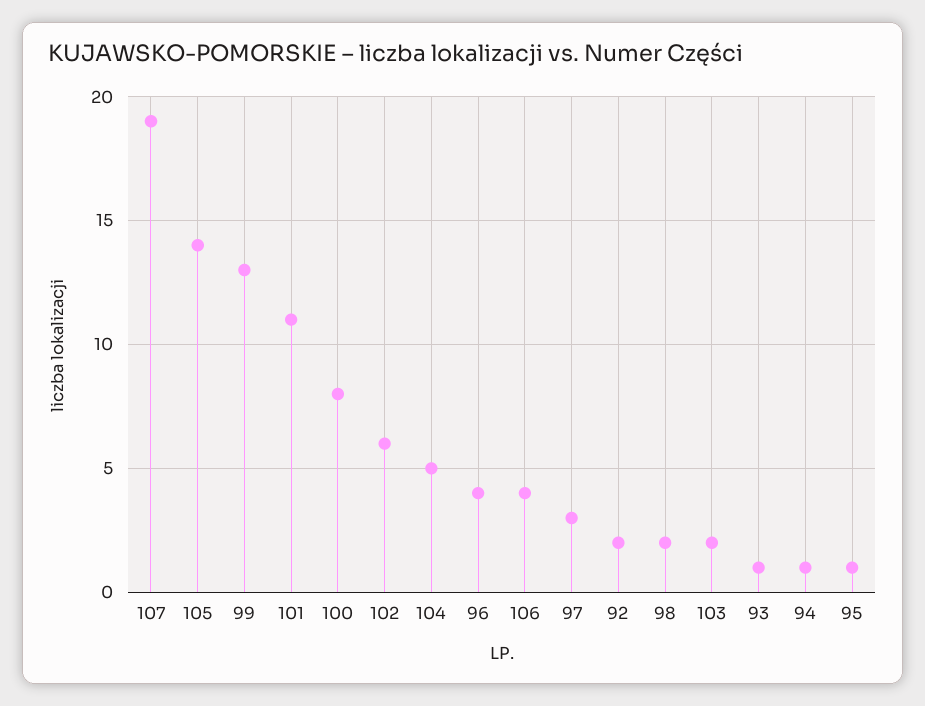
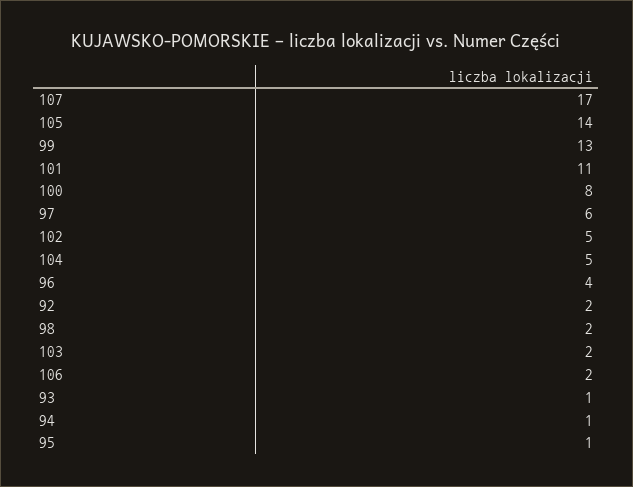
  {
-   "107": 19,
+   "107": 17,
    "105": 14,
    "99": 13,
    "101": 11,
    "100": 8,
-   "102": 6,
+   "102": 5,
    "104": 5,
    "96": 4,
-   "106": 4,
+   "106": 2,
-   "97": 3,
+   "97": 6,
    "92": 2,
    "98": 2,
    "103": 2,
    "93": 1,
    "94": 1,
    "95": 1
  }

